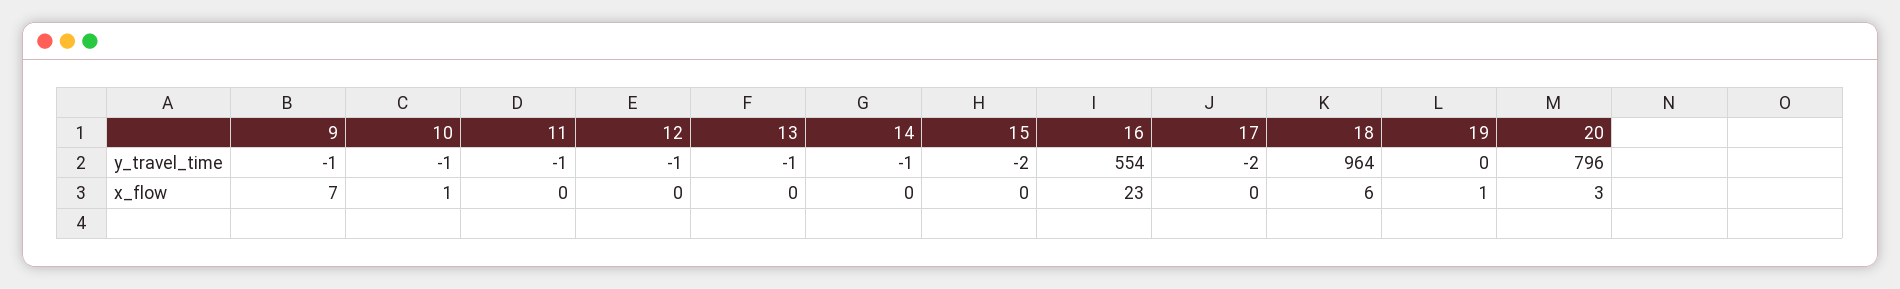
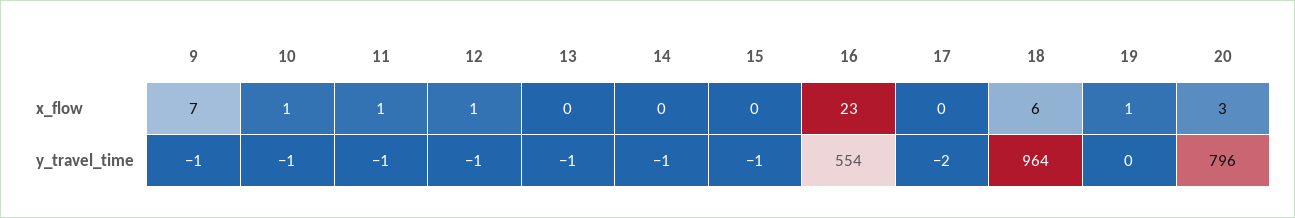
  {
    "9": {
      "y_travel_time": -1,
      "x_flow": 7
    },
    "10": {
      "y_travel_time": -1,
      "x_flow": 1
    },
    "11": {
      "y_travel_time": -1,
-     "x_flow": 0
+     "x_flow": 1
    },
    "12": {
      "y_travel_time": -1,
-     "x_flow": 0
+     "x_flow": 1
    },
    "13": {
      "y_travel_time": -1,
      "x_flow": 0
    },
    "14": {
      "y_travel_time": -1,
      "x_flow": 0
    },
    "15": {
-     "y_travel_time": -2,
+     "y_travel_time": -1,
      "x_flow": 0
    },
    "16": {
      "y_travel_time": 554,
      "x_flow": 23
    },
    "17": {
      "y_travel_time": -2,
      "x_flow": 0
    },
    "18": {
      "y_travel_time": 964,
      "x_flow": 6
    },
    "19": {
      "y_travel_time": 0,
      "x_flow": 1
    },
    "20": {
      "y_travel_time": 796,
      "x_flow": 3
    }
  }

